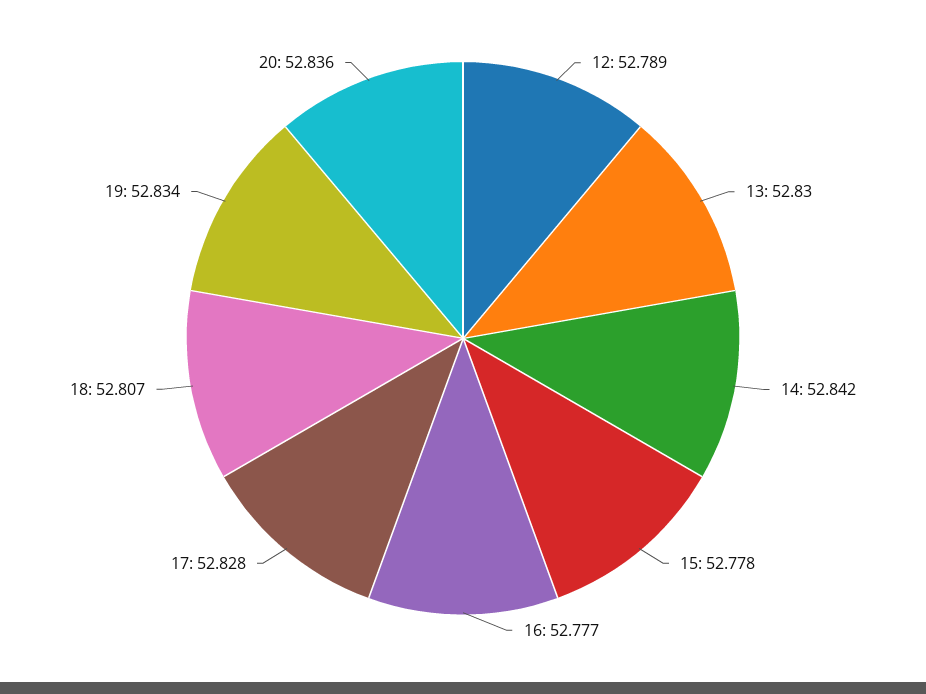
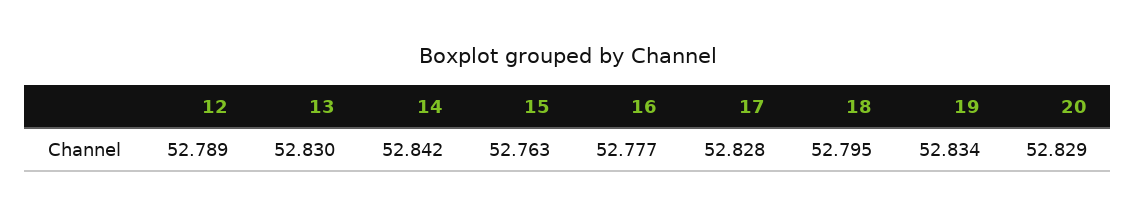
  {
    "12": 52.789,
    "13": 52.83,
    "14": 52.842,
-   "15": 52.778,
+   "15": 52.763,
    "16": 52.777,
    "17": 52.828,
-   "18": 52.807,
+   "18": 52.795,
    "19": 52.834,
-   "20": 52.836
+   "20": 52.829
  }

